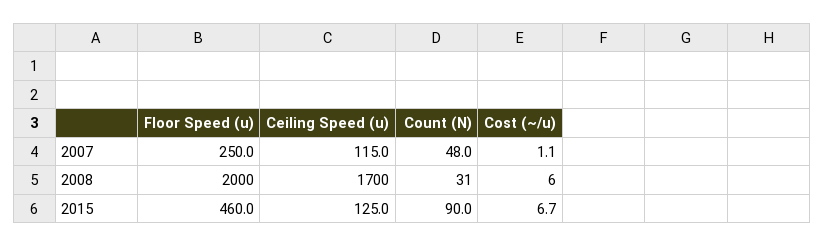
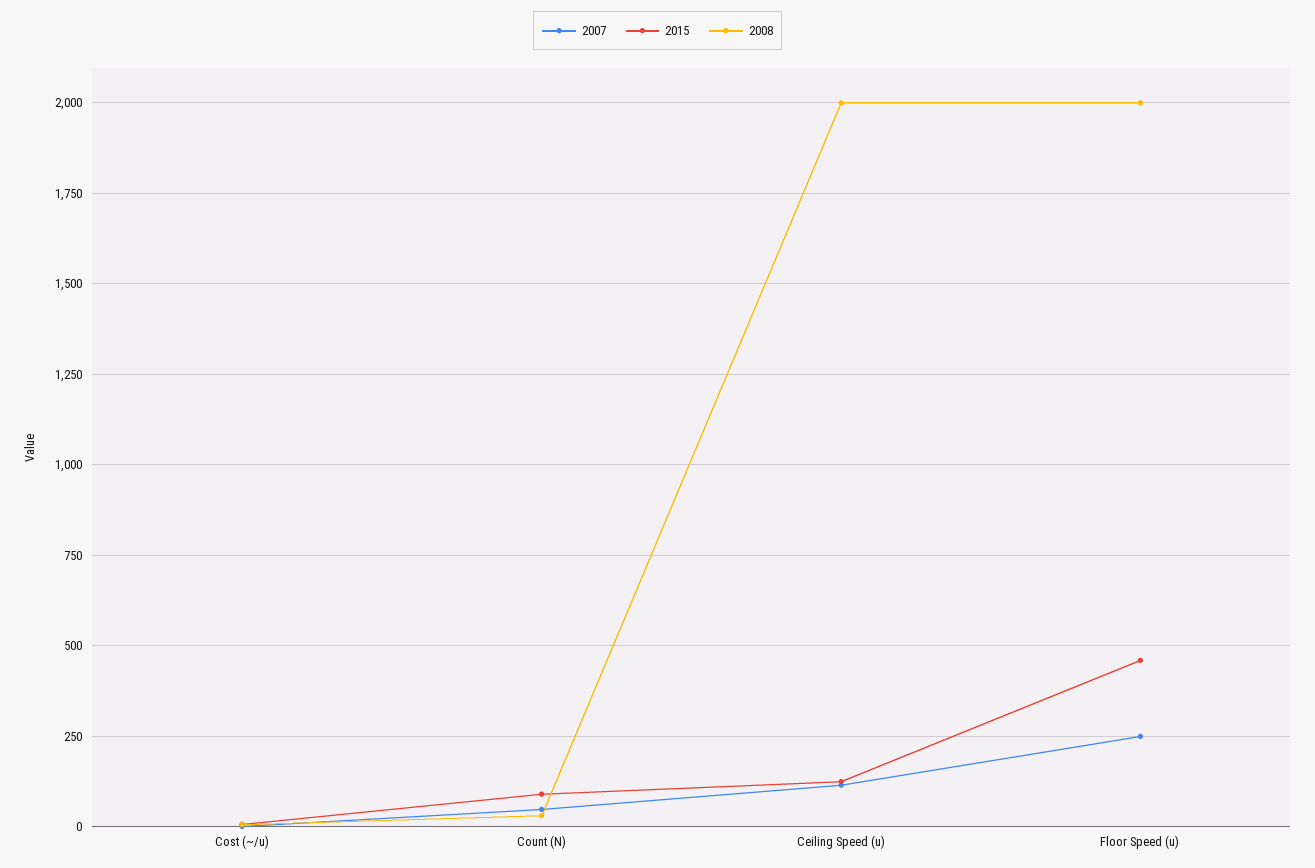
  {
    "2007": {
      "Floor Speed (u)": 250,
      "Ceiling Speed (u)": 115,
      "Count (N)": 48,
      "Cost (~/u)": 1.1
    },
    "2008": {
      "Floor Speed (u)": 2000,
-     "Ceiling Speed (u)": 1700,
+     "Ceiling Speed (u)": 2000,
      "Count (N)": 31,
      "Cost (~/u)": 6
    },
    "2015": {
      "Floor Speed (u)": 460,
      "Ceiling Speed (u)": 125,
      "Count (N)": 90,
      "Cost (~/u)": 6.7
    }
  }

